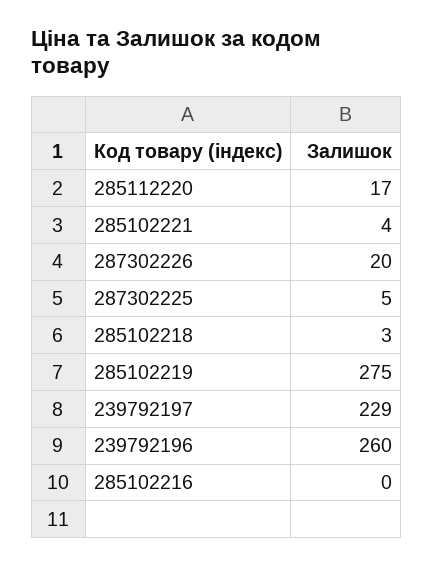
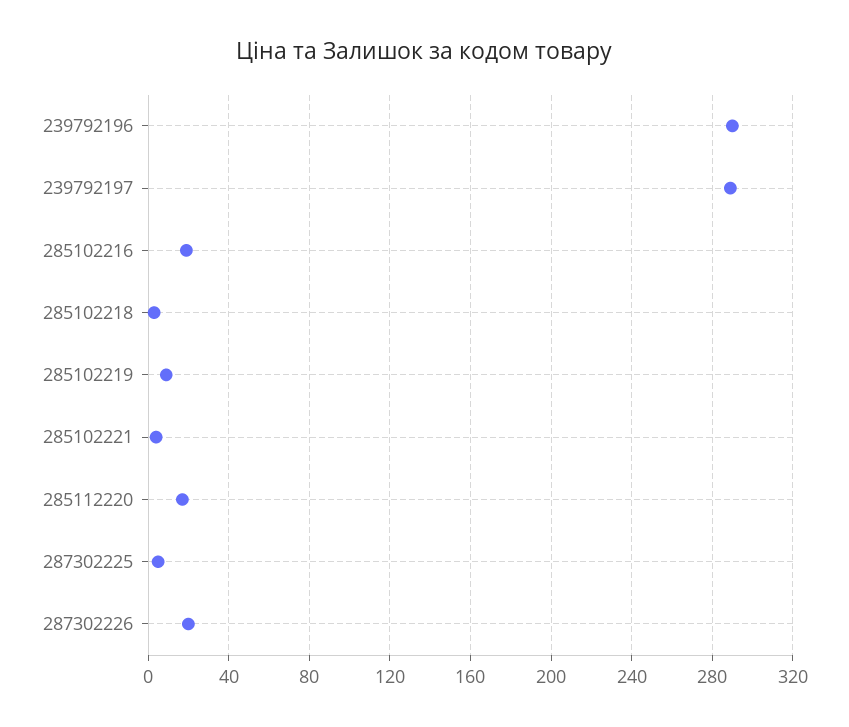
  {
    "285112220": 17,
    "285102221": 4,
    "287302226": 20,
    "287302225": 5,
    "285102218": 3,
-   "285102219": 275,
+   "285102219": 10,
-   "239792197": 229,
+   "239792197": 290,
-   "239792196": 260,
+   "239792196": 290,
-   "285102216": 0
+   "285102216": 20
  }

